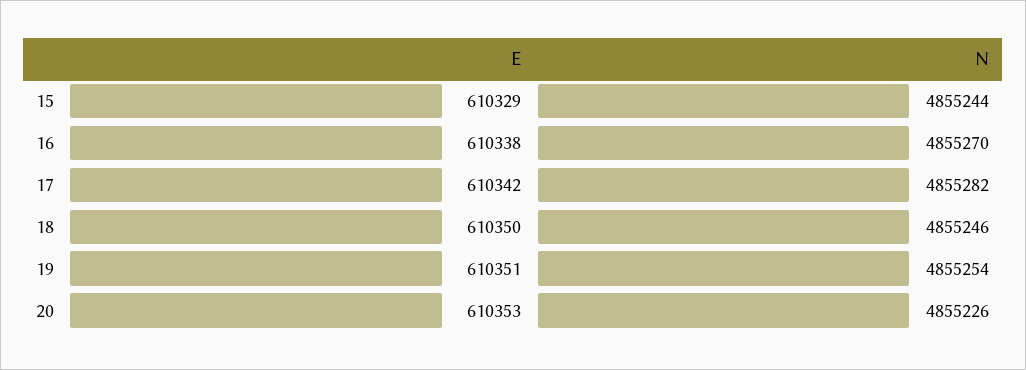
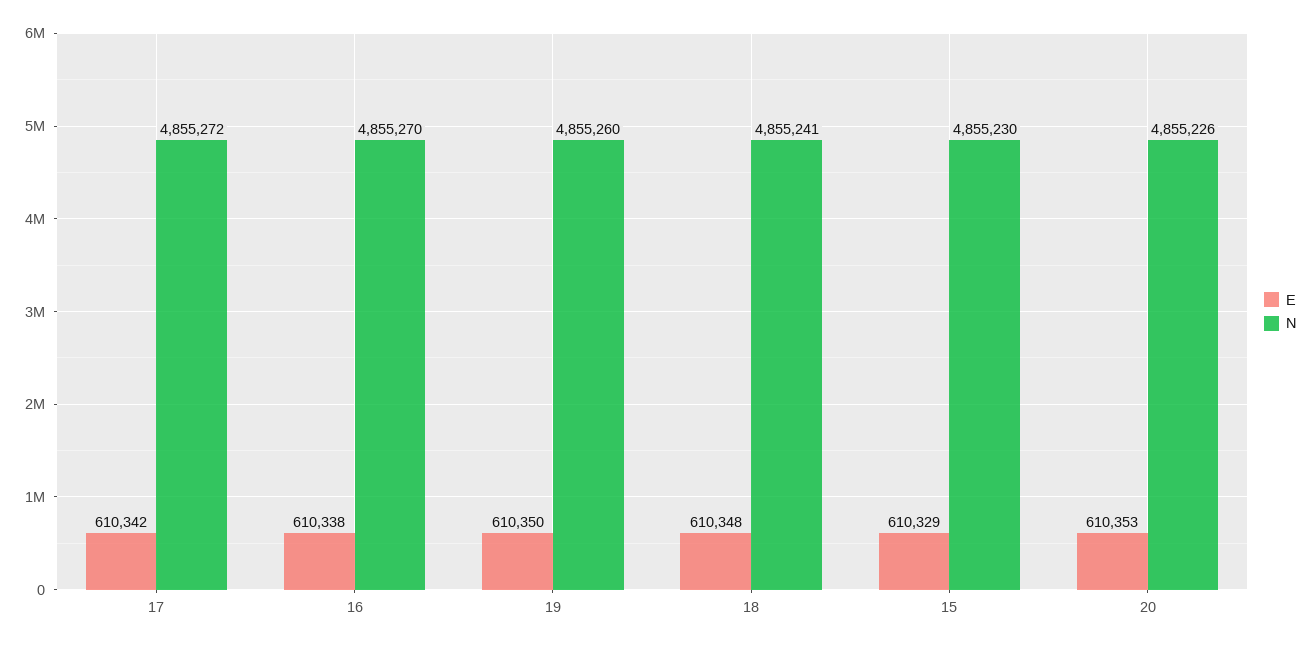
  {
    "E": {
      "15": 610329,
      "16": 610338,
      "17": 610342,
-     "18": 610350,
+     "18": 610348,
-     "19": 610351,
+     "19": 610350,
      "20": 610353
    },
    "N": {
-     "15": 4855244,
+     "15": 4855230,
      "16": 4855270,
-     "17": 4855282,
+     "17": 4855272,
-     "18": 4855246,
+     "18": 4855241,
-     "19": 4855254,
+     "19": 4855260,
      "20": 4855226
    }
  }

